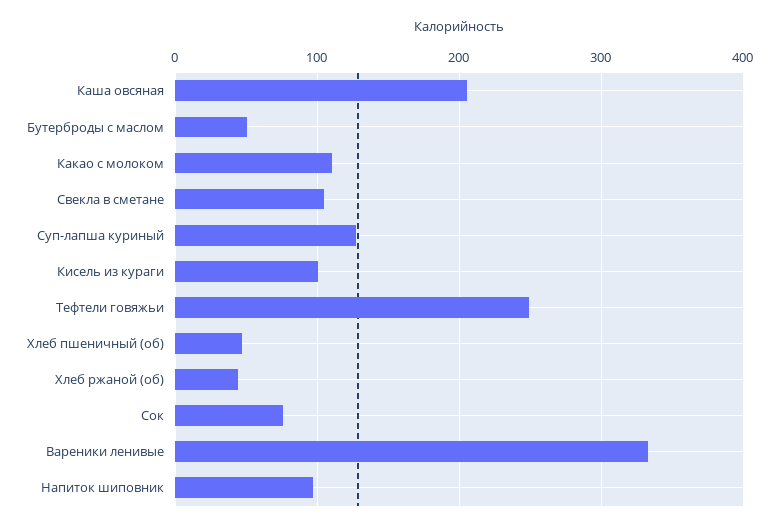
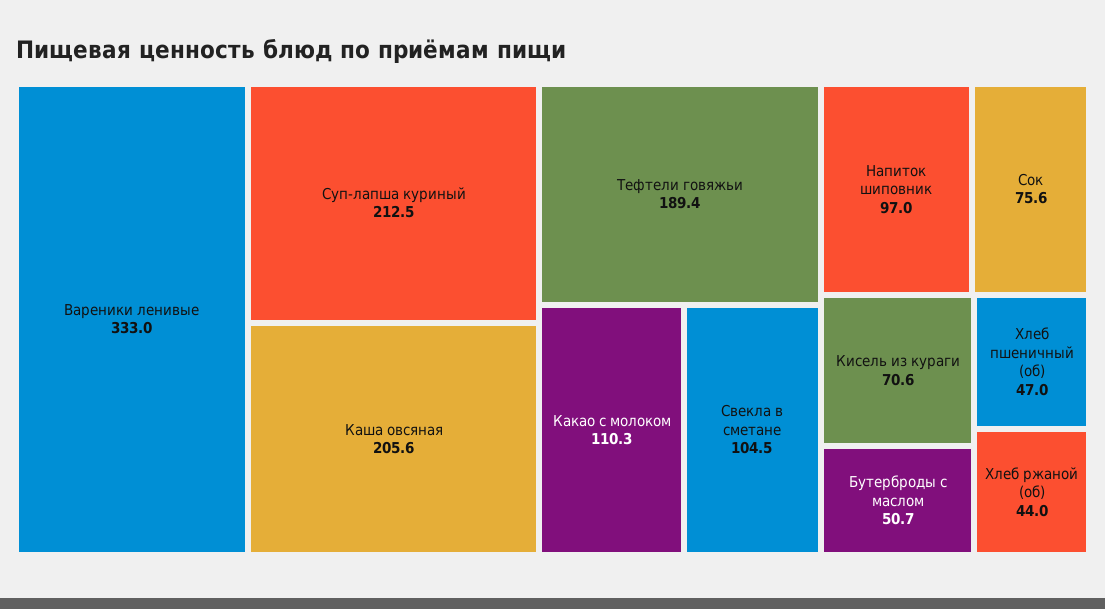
  {
    "Каша овсяная": 205.6,
    "Бутерброды с маслом": 50.7,
    "Какао с молоком": 110.3,
    "Свекла в сметане": 104.5,
-   "Суп-лапша куриный": 130,
+   "Суп-лапша куриный": 212.5,
-   "Кисель из кураги": 100,
+   "Кисель из кураги": 70.6,
-   "Тефтели говяжьи": 250,
+   "Тефтели говяжьи": 189.4,
    "Хлеб пшеничный (об)": 47,
    "Хлеб ржаной (об)": 44,
    "Сок": 75.6,
    "Вареники ленивые": 333,
    "Напиток шиповник": 97
  }

